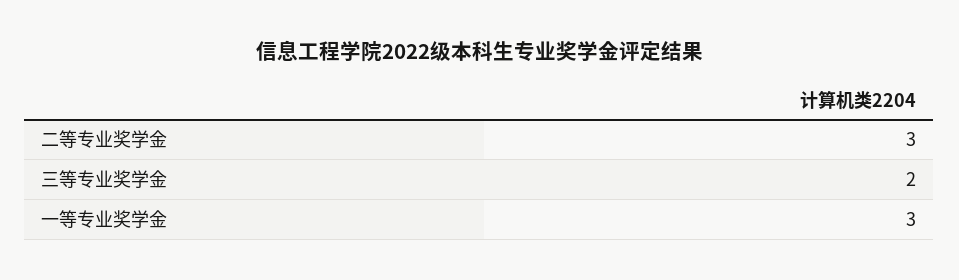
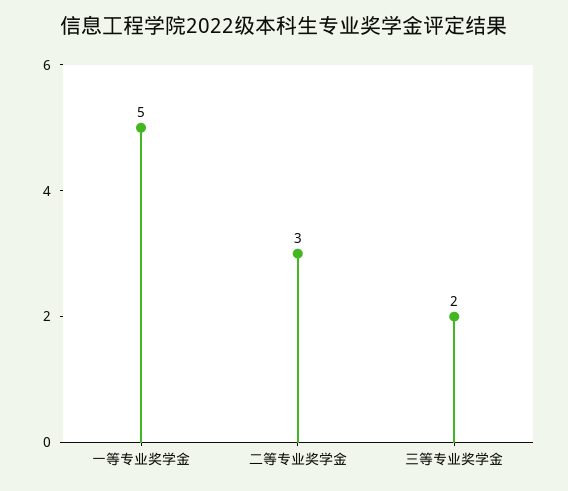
  {
    "二等专业奖学金": 3,
    "三等专业奖学金": 2,
-   "一等专业奖学金": 3
+   "一等专业奖学金": 5
  }

